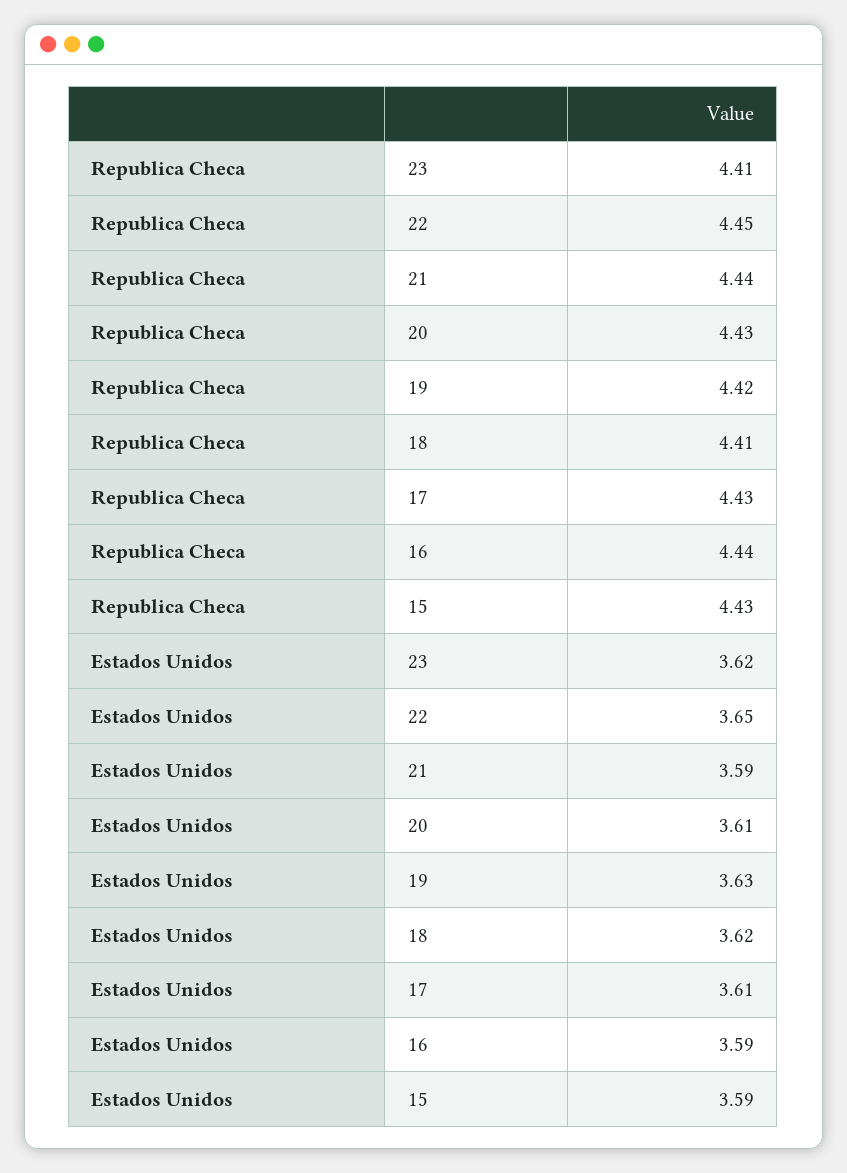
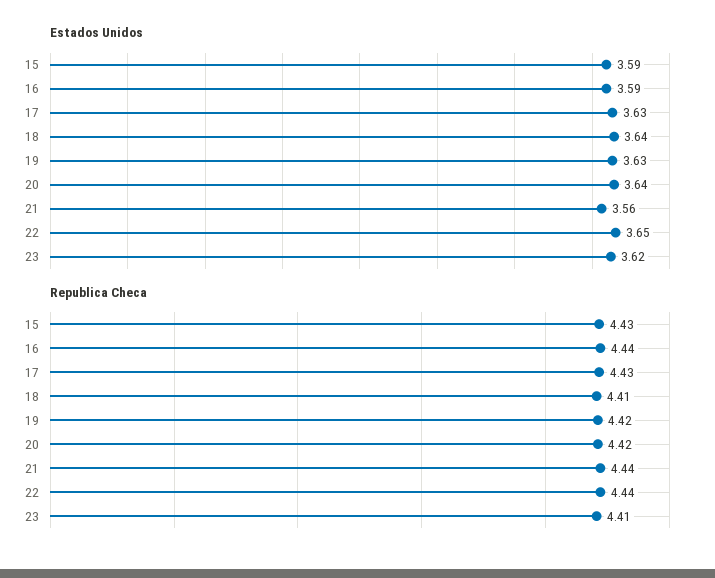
  {
    "Republica Checa": {
      "23": 4.41,
-     "22": 4.45,
+     "22": 4.44,
      "21": 4.44,
-     "20": 4.43,
+     "20": 4.42,
      "19": 4.42,
      "18": 4.41,
      "17": 4.43,
      "16": 4.44,
      "15": 4.43
    },
    "Estados Unidos": {
      "23": 3.62,
      "22": 3.65,
-     "21": 3.59,
+     "21": 3.56,
-     "20": 3.61,
+     "20": 3.64,
      "19": 3.63,
-     "18": 3.62,
+     "18": 3.64,
-     "17": 3.61,
+     "17": 3.63,
      "16": 3.59,
      "15": 3.59
    }
  }

